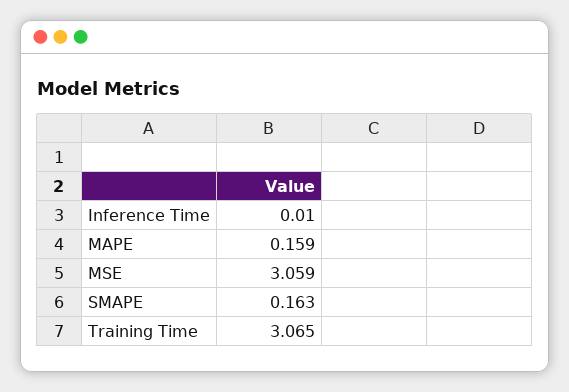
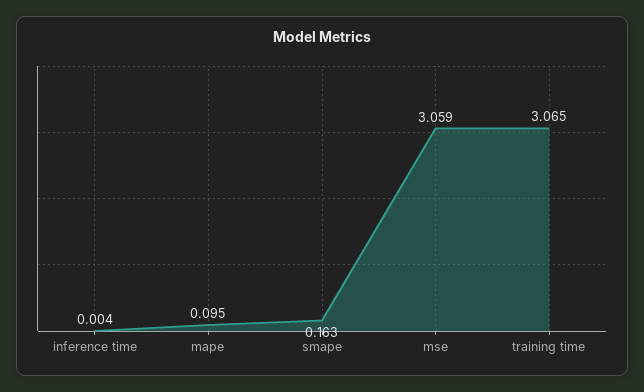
  {
-   "Inference Time": 0.01,
+   "Inference Time": 0.004,
-   "MAPE": 0.159,
+   "MAPE": 0.095,
    "MSE": 3.059,
    "SMAPE": 0.163,
    "Training Time": 3.065
  }

